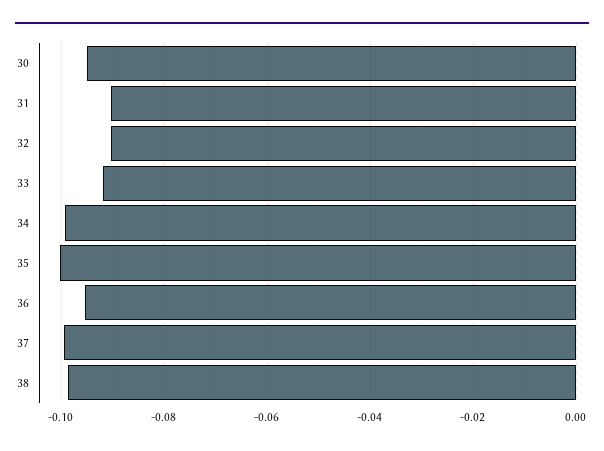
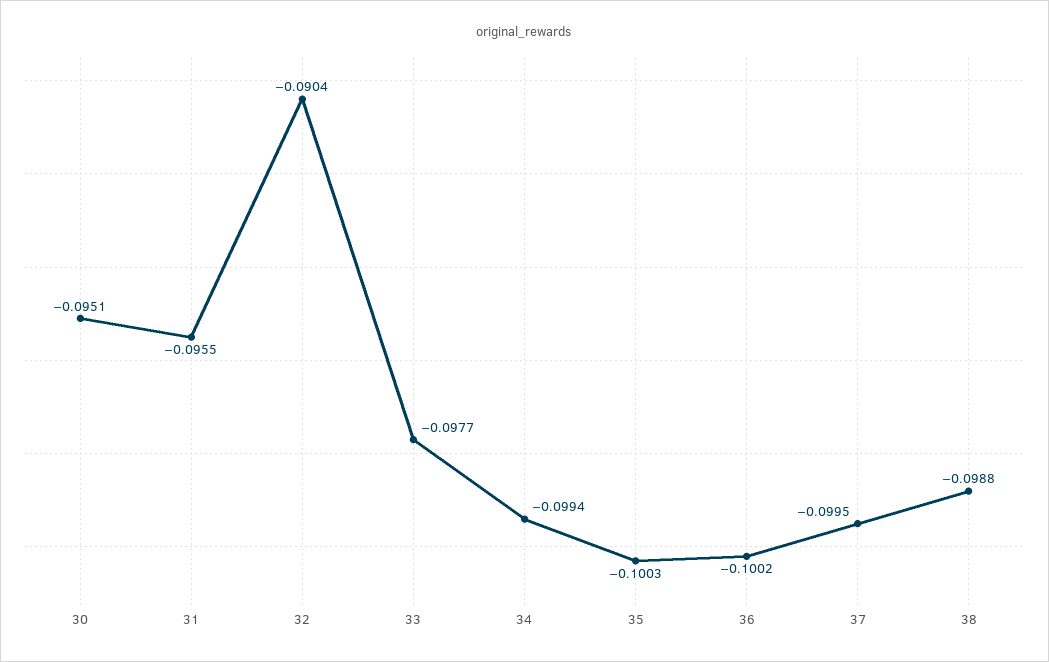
  {
    "30": -0.0951,
-   "31": -0.09,
+   "31": -0.0955,
    "32": -0.0904,
-   "33": -0.092,
+   "33": -0.0977,
    "34": -0.0994,
    "35": -0.1003,
-   "36": -0.096,
+   "36": -0.1002,
    "37": -0.0995,
    "38": -0.0988
  }

